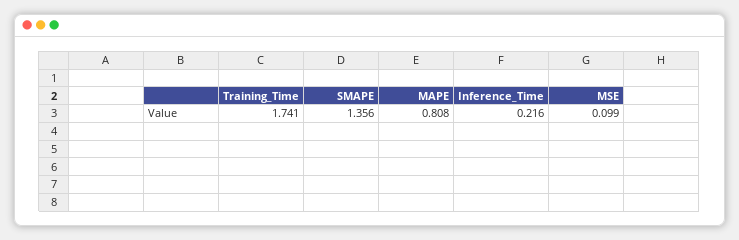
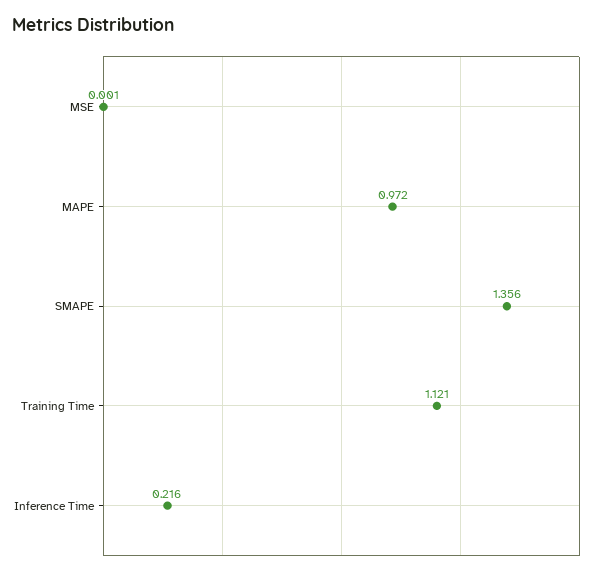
  {
-   "Training_Time": 1.741,
+   "Training_Time": 1.121,
    "SMAPE": 1.356,
-   "MAPE": 0.808,
+   "MAPE": 0.972,
    "Inference_Time": 0.216,
-   "MSE": 0.099
+   "MSE": 0.001
  }

